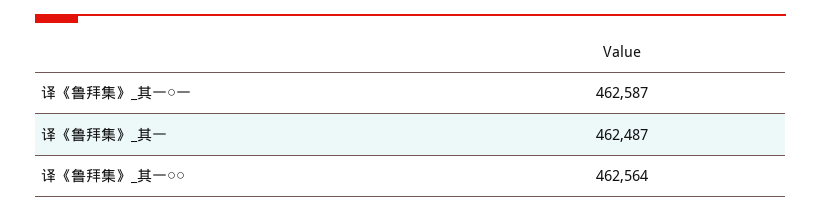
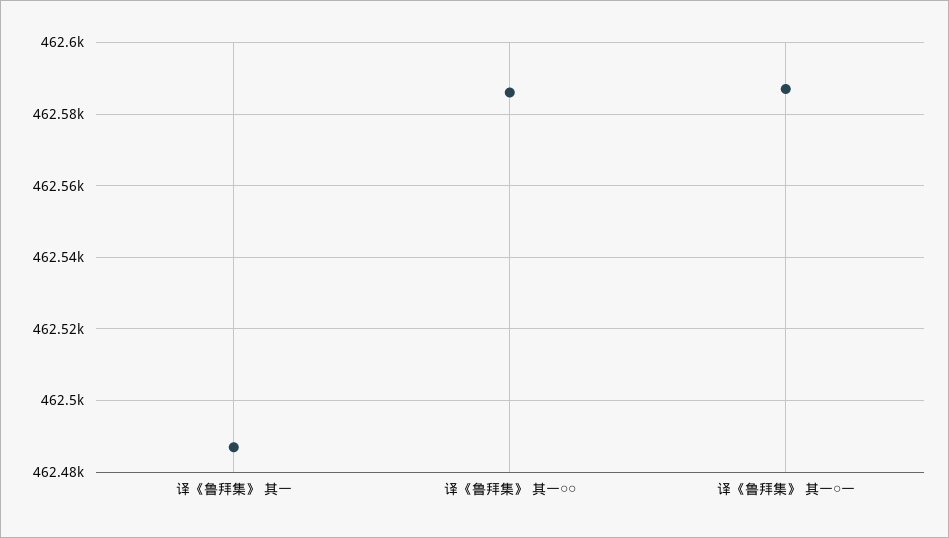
  {
    "译《鲁拜集》_其一○一": 462587,
    "译《鲁拜集》_其一": 462487,
-   "译《鲁拜集》_其一○○": 462564
+   "译《鲁拜集》_其一○○": 462585
  }

